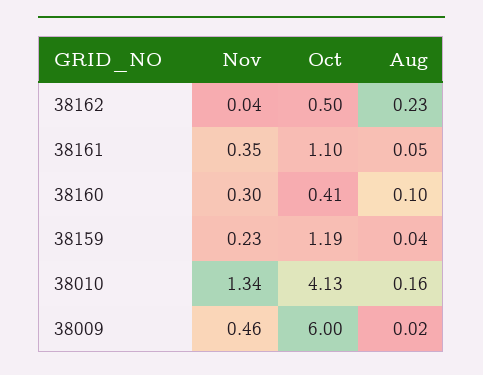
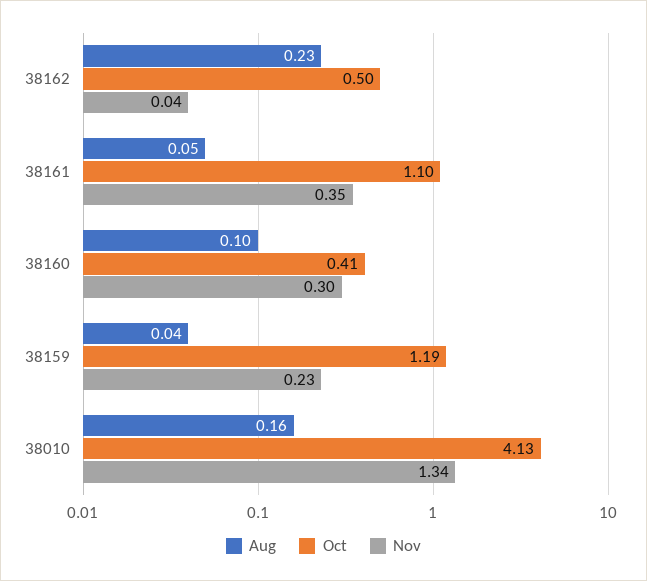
  {
    "Nov": {
      "38162": 0.04,
      "38161": 0.35,
      "38160": 0.3,
      "38159": 0.23,
-     "38010": 1.34,
+     "38010": 1.34
-     "38009": 0.46
    },
    "Oct": {
      "38162": 0.5,
      "38161": 1.1,
      "38160": 0.41,
      "38159": 1.19,
-     "38010": 4.13,
+     "38010": 4.13
-     "38009": 6
    },
    "Aug": {
      "38162": 0.23,
      "38161": 0.05,
      "38160": 0.1,
      "38159": 0.04,
-     "38010": 0.16,
+     "38010": 0.16
-     "38009": 0.02
    }
  }

